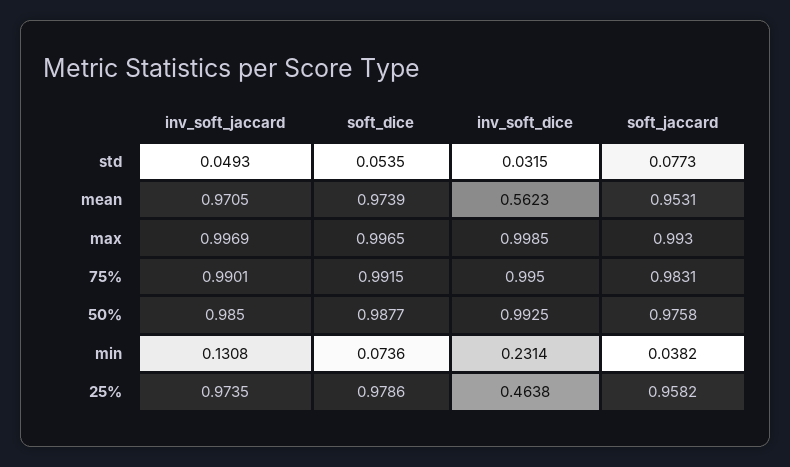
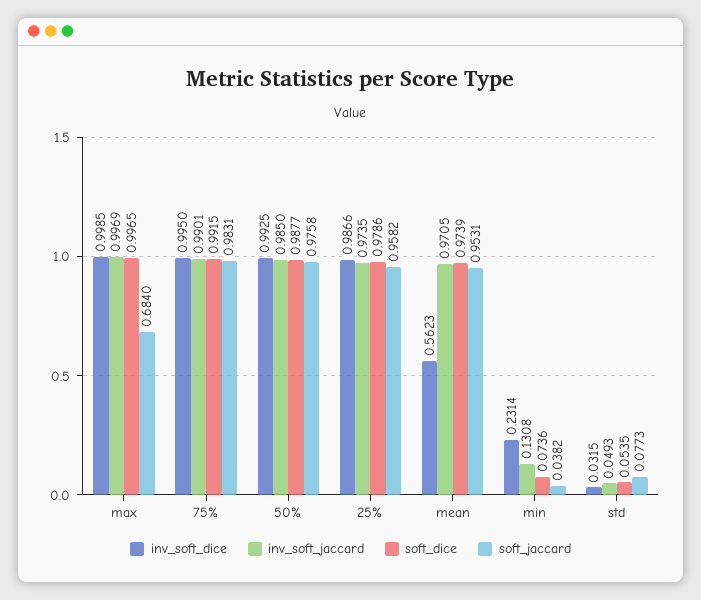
  {
    "inv_soft_jaccard": {
      "std": 0.0493,
      "mean": 0.9705,
      "max": 0.9969,
      "75%": 0.9901,
      "50%": 0.985,
      "min": 0.1308,
      "25%": 0.9735
    },
    "soft_dice": {
      "std": 0.0535,
      "mean": 0.9739,
      "max": 0.9965,
      "75%": 0.9915,
      "50%": 0.9877,
      "min": 0.0736,
      "25%": 0.9786
    },
    "inv_soft_dice": {
      "std": 0.0315,
      "mean": 0.5623,
      "max": 0.9985,
      "75%": 0.995,
      "50%": 0.9925,
      "min": 0.2314,
-     "25%": 0.4638
+     "25%": 0.9866
    },
    "soft_jaccard": {
      "std": 0.0773,
      "mean": 0.9531,
-     "max": 0.993,
+     "max": 0.684,
      "75%": 0.9831,
      "50%": 0.9758,
      "min": 0.0382,
      "25%": 0.9582
    }
  }

